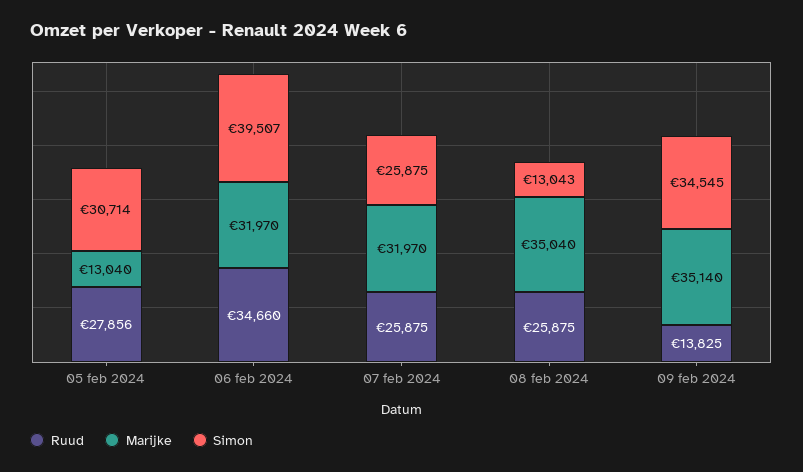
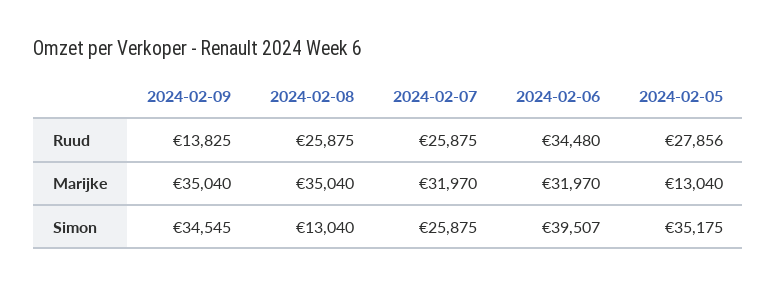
  {
    "Ruud": {
      "05 feb 2024": 27856,
-     "06 feb 2024": 34660,
+     "06 feb 2024": 34480,
      "07 feb 2024": 25875,
      "08 feb 2024": 25875,
      "09 feb 2024": 13825
    },
    "Marijke": {
      "05 feb 2024": 13040,
      "06 feb 2024": 31970,
      "07 feb 2024": 31970,
      "08 feb 2024": 35040,
-     "09 feb 2024": 35140
+     "09 feb 2024": 35040
    },
    "Simon": {
-     "05 feb 2024": 30714,
+     "05 feb 2024": 35175,
      "06 feb 2024": 39507,
      "07 feb 2024": 25875,
-     "08 feb 2024": 13043,
+     "08 feb 2024": 13040,
      "09 feb 2024": 34545
    }
  }

